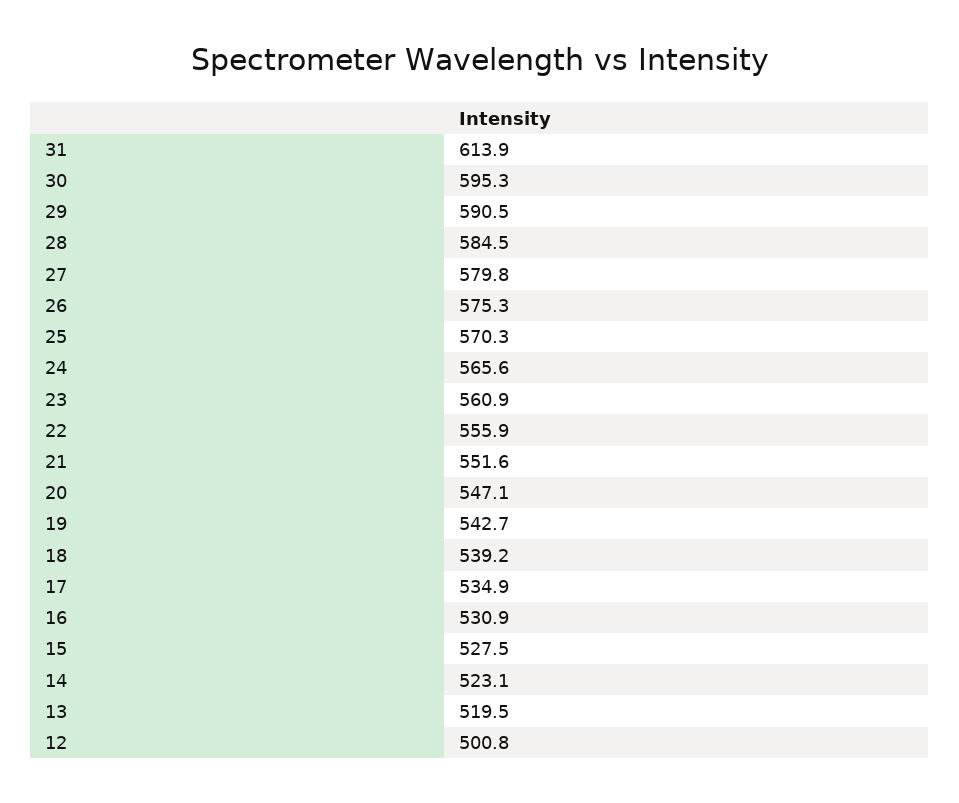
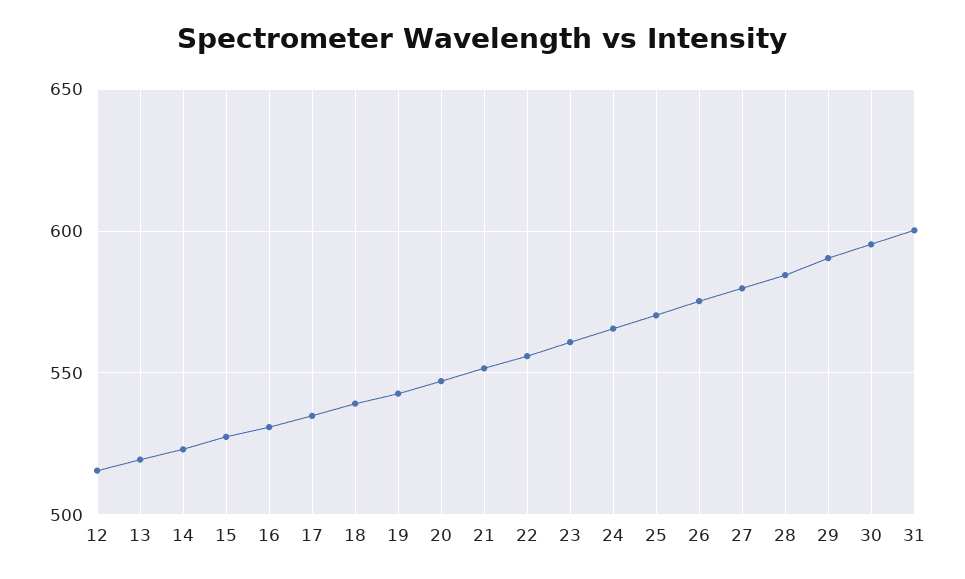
  {
-   "31": 613.9,
+   "31": 600,
    "30": 595.3,
    "29": 590.5,
    "28": 584.5,
    "27": 579.8,
    "26": 575.3,
    "25": 570.3,
    "24": 565.6,
    "23": 560.9,
    "22": 555.9,
    "21": 551.6,
    "20": 547.1,
    "19": 542.7,
    "18": 539.2,
    "17": 534.9,
    "16": 530.9,
    "15": 527.5,
    "14": 523.1,
    "13": 519.5,
-   "12": 500.8
+   "12": 515
  }

